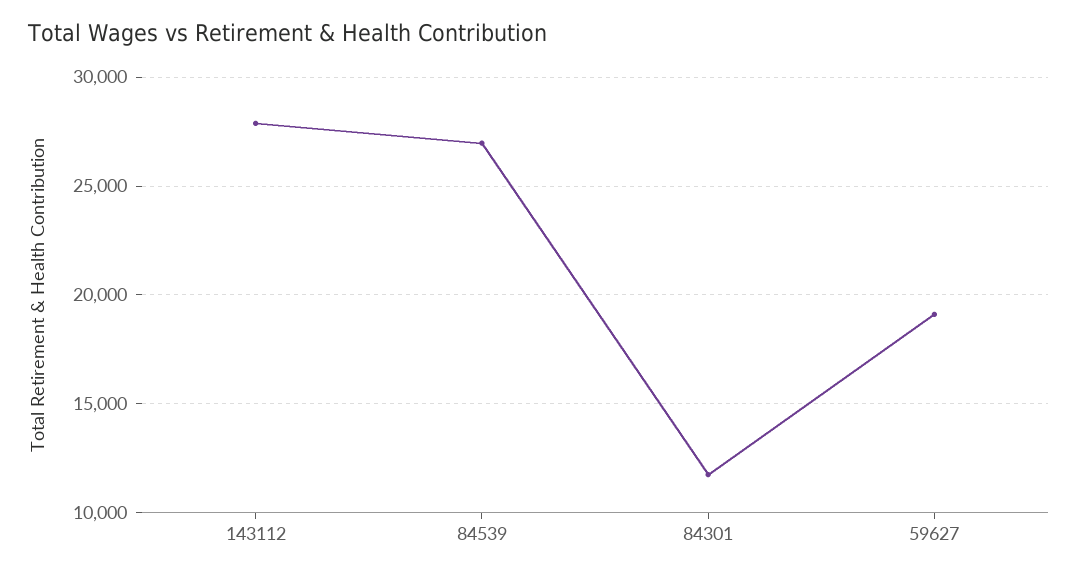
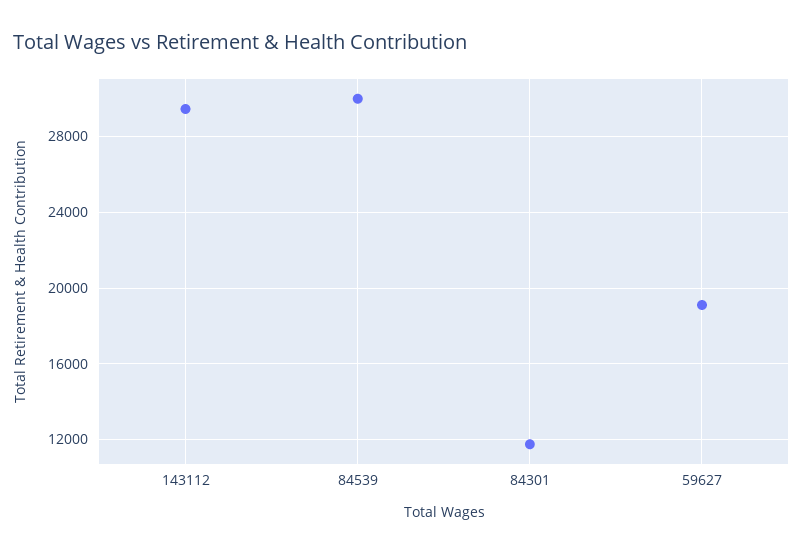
  {
-   "143112": 28000,
+   "143112": 29500,
-   "84539": 27000,
+   "84539": 30000,
    "84301": 12000,
    "59627": 19000
  }

